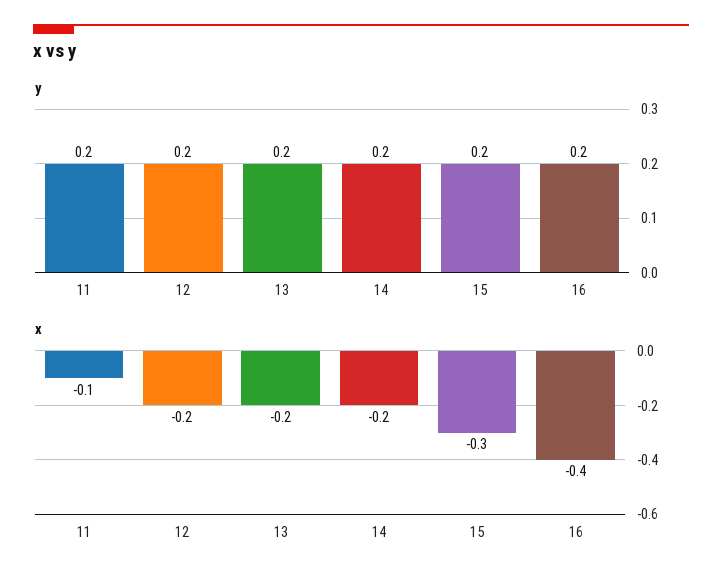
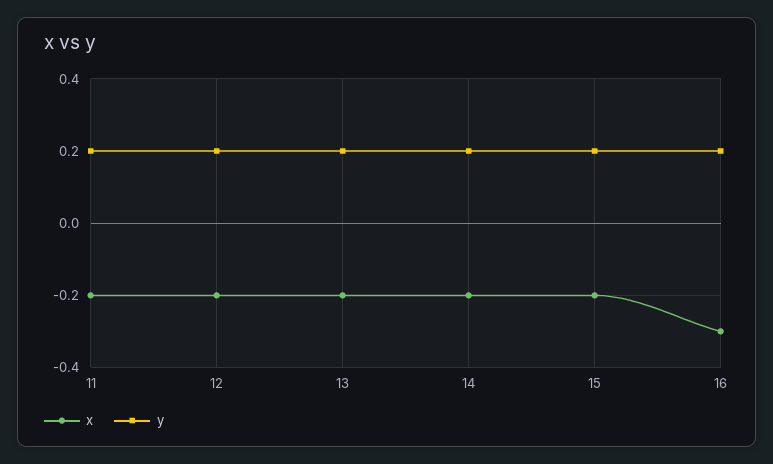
  {
    "y": {
      "11": 0.2,
      "12": 0.2,
      "13": 0.2,
      "14": 0.2,
      "15": 0.2,
      "16": 0.2
    },
    "x": {
-     "11": -0.1,
+     "11": -0.2,
      "12": -0.2,
      "13": -0.2,
      "14": -0.2,
-     "15": -0.3,
+     "15": -0.2,
-     "16": -0.4
+     "16": -0.3
    }
  }

